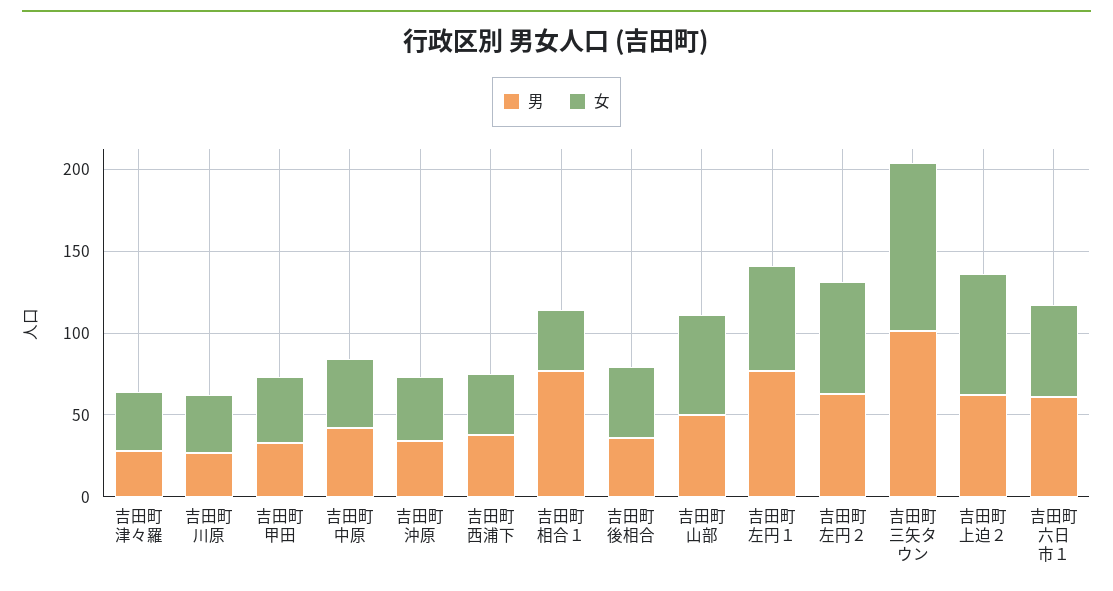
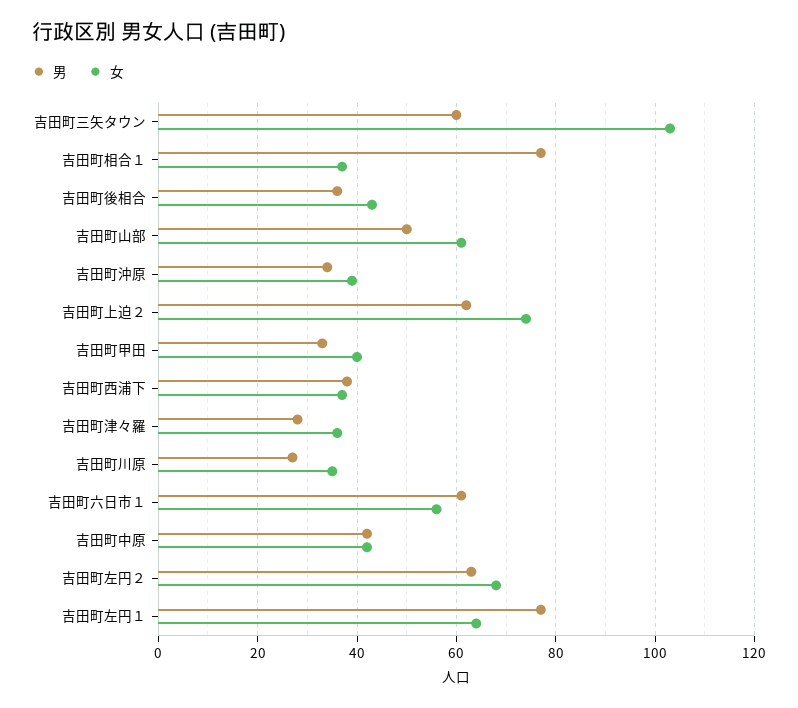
  {
    "男": {
      "吉田町津々羅": 30,
      "吉田町川原": 25,
      "吉田町甲田": 35,
      "吉田町中原": 40,
      "吉田町沖原": 35,
      "吉田町西浦下": 40,
      "吉田町相合１": 75,
      "吉田町後相合": 35,
      "吉田町山部": 50,
      "吉田町左円１": 75,
      "吉田町左円２": 65,
-     "吉田町三矢タウン": 100,
+     "吉田町三矢タウン": 60,
      "吉田町上迫２": 60,
      "吉田町六日市１": 60
    },
    "女": {
      "吉田町津々羅": 35,
      "吉田町川原": 35,
      "吉田町甲田": 40,
      "吉田町中原": 40,
      "吉田町沖原": 40,
      "吉田町西浦下": 35,
      "吉田町相合１": 35,
      "吉田町後相合": 45,
      "吉田町山部": 60,
      "吉田町左円１": 65,
      "吉田町左円２": 70,
      "吉田町三矢タウン": 105,
      "吉田町上迫２": 75,
      "吉田町六日市１": 55
    }
  }

